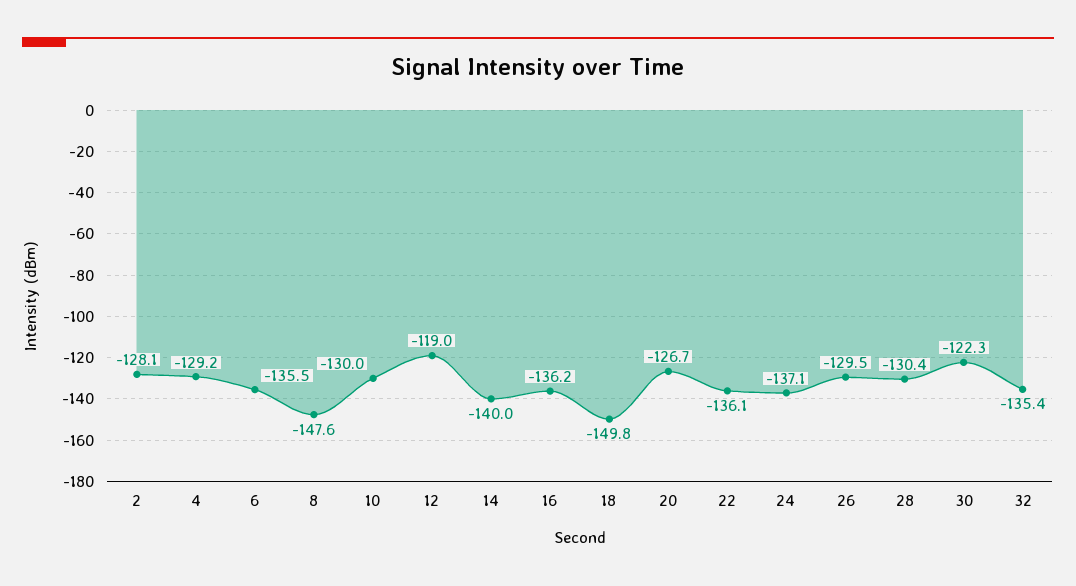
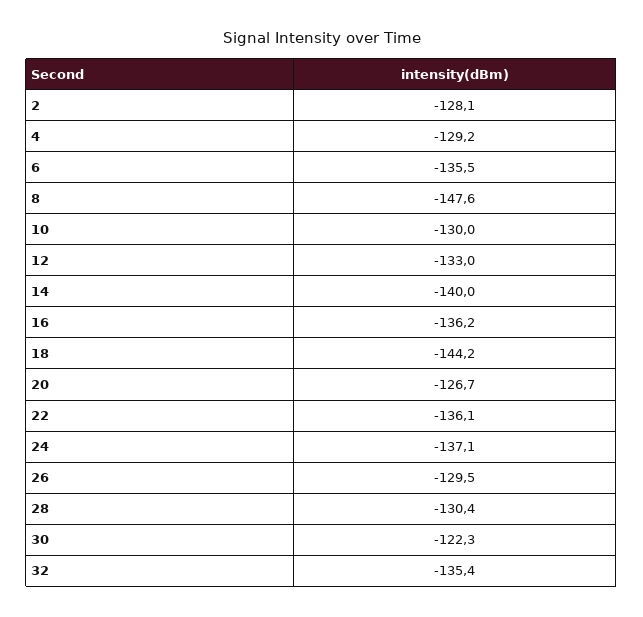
  {
    "2": -128.1,
    "4": -129.2,
    "6": -135.5,
    "8": -147.6,
    "10": -130,
-   "12": -119,
+   "12": -133,
    "14": -140,
    "16": -136.2,
-   "18": -149.8,
+   "18": -144.2,
    "20": -126.7,
    "22": -136.1,
    "24": -137.1,
    "26": -129.5,
    "28": -130.4,
    "30": -122.3,
    "32": -135.4
  }

